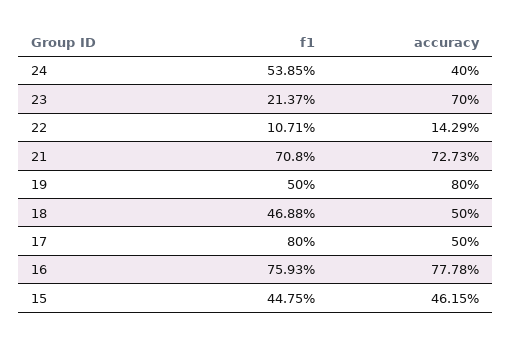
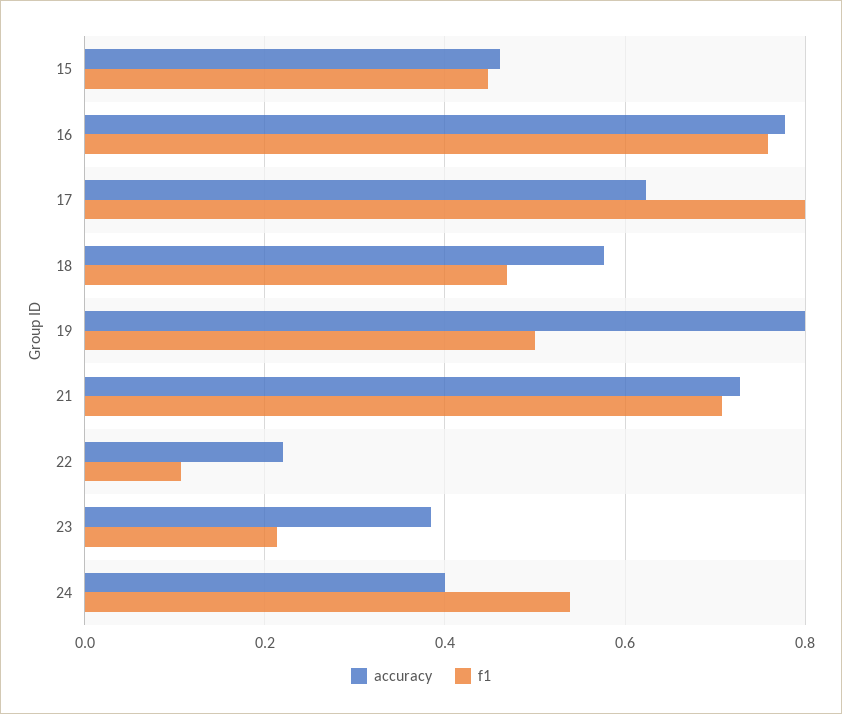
  {
    "f1": {
      "24": 0.5385,
      "23": 0.2137,
      "22": 0.1071,
      "21": 0.708,
      "19": 0.5,
      "18": 0.4688,
      "17": 0.8,
      "16": 0.7593,
      "15": 0.4475
    },
    "accuracy": {
      "24": 0.4,
-     "23": 0.7,
+     "23": 0.38,
-     "22": 0.1429,
+     "22": 0.22,
      "21": 0.7273,
      "19": 0.8,
-     "18": 0.5,
+     "18": 0.58,
-     "17": 0.5,
+     "17": 0.62,
      "16": 0.7778,
      "15": 0.4615
    }
  }

